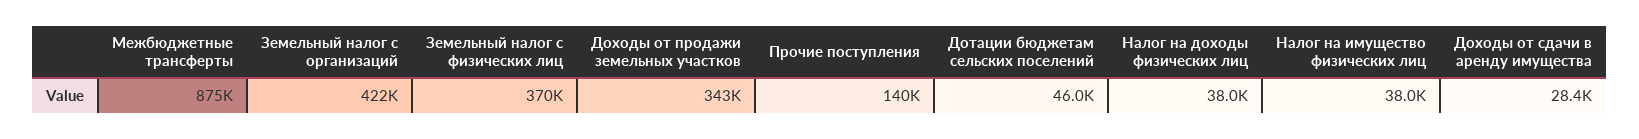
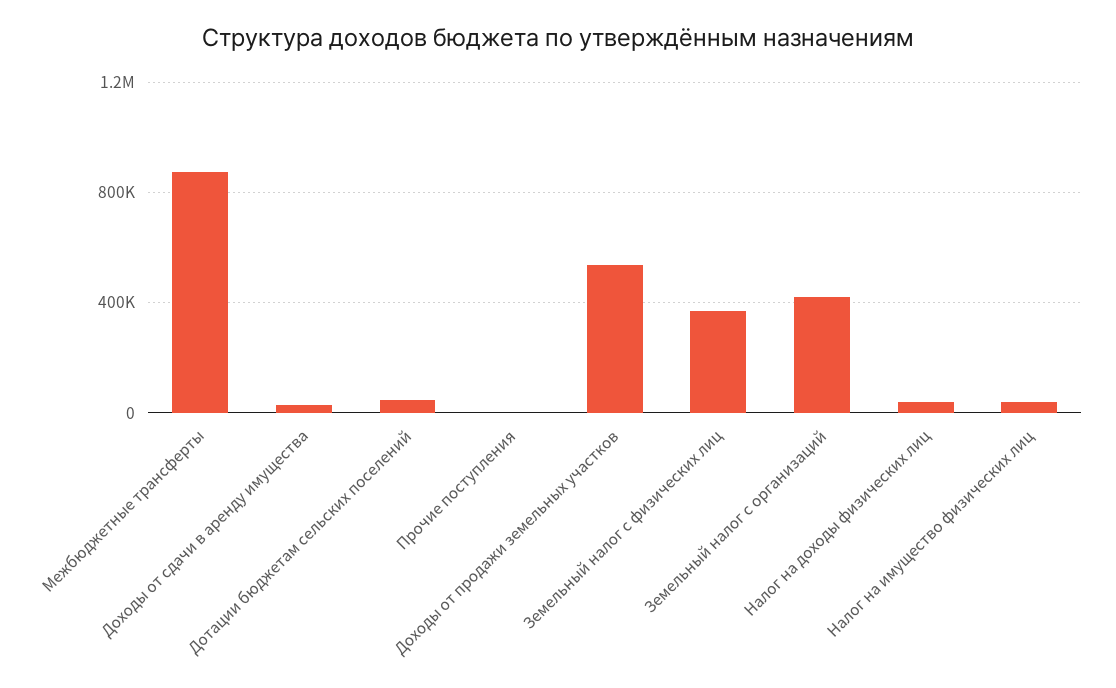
  {
    "Межбюджетные трансферты": 875000,
    "Земельный налог с организаций": 422000,
    "Земельный налог с физических лиц": 370000,
-   "Доходы от продажи земельных участков": 343000,
+   "Доходы от продажи земельных участков": 550000,
-   "Прочие поступления": 140000,
+   "Прочие поступления": 0,
    "Дотации бюджетам сельских поселений": 46000,
    "Налог на доходы физических лиц": 38000,
    "Налог на имущество физических лиц": 38000,
    "Доходы от сдачи в аренду имущества": 28400
  }

